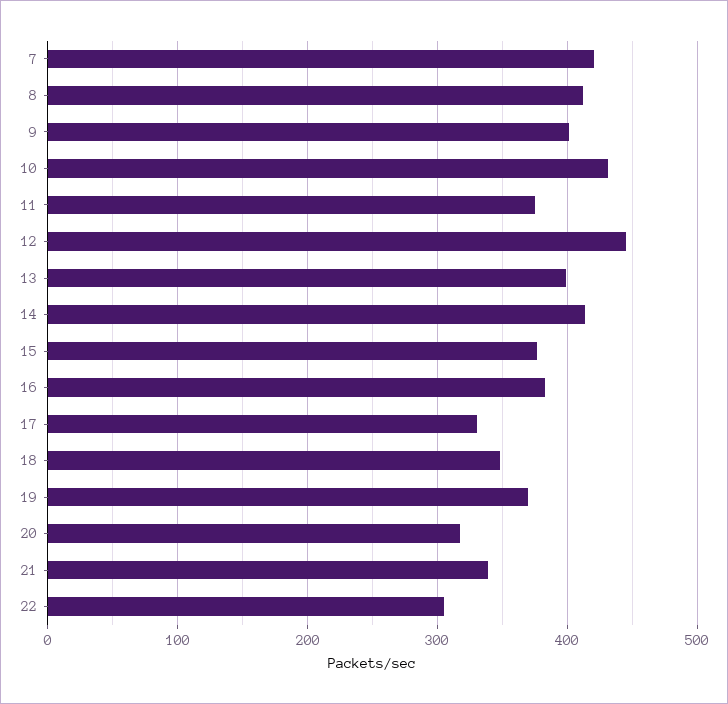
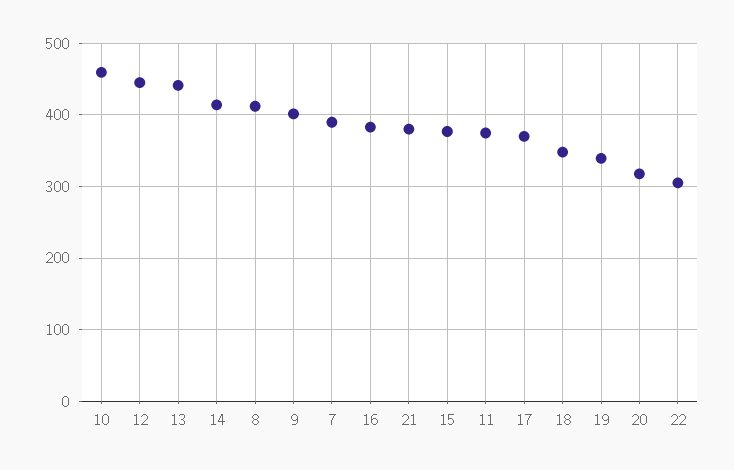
  {
-   "7": 420,
+   "7": 390,
    "8": 410,
    "9": 400,
-   "10": 430,
+   "10": 460,
    "11": 370,
    "12": 450,
-   "13": 400,
+   "13": 440,
    "14": 410,
    "15": 380,
    "16": 380,
-   "17": 330,
+   "17": 370,
    "18": 350,
-   "19": 370,
+   "19": 340,
    "20": 320,
-   "21": 340,
+   "21": 380,
    "22": 310
  }

